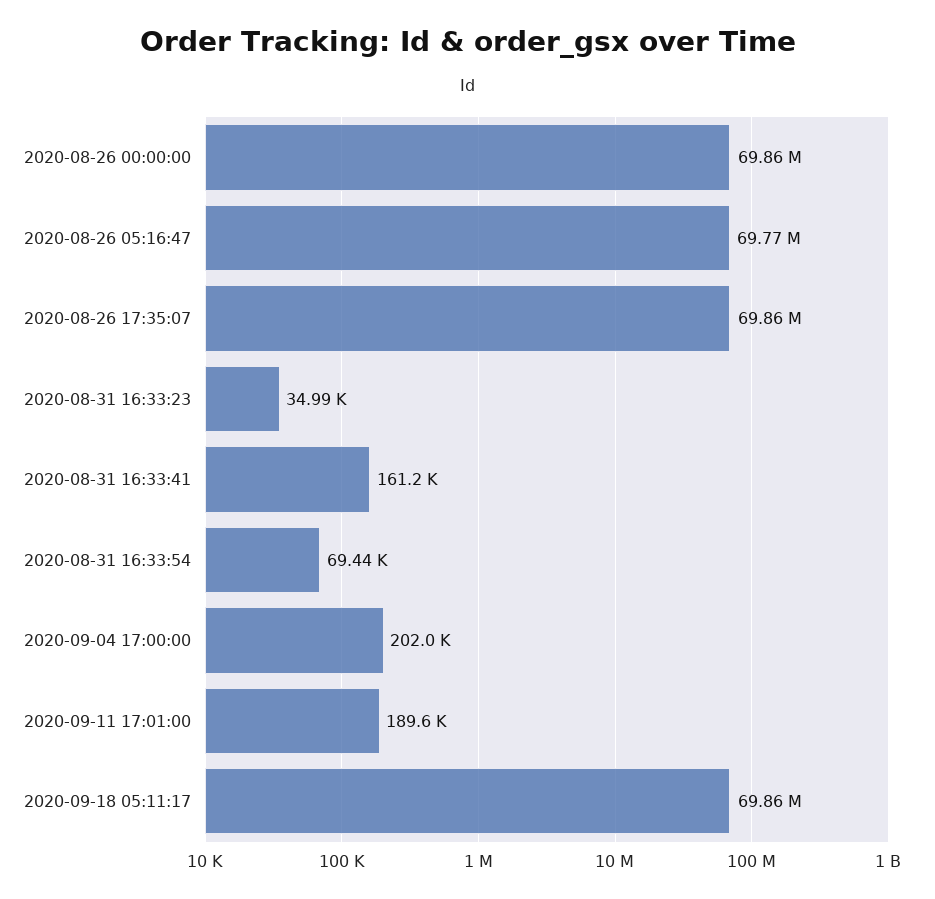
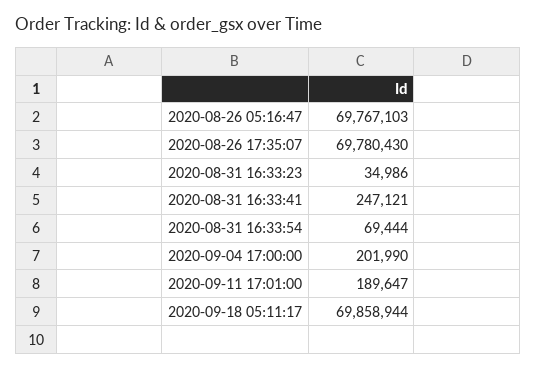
  {
-   "2020-08-26 00:00:00": 69860000,
    "2020-08-26 05:16:47": 69767103,
-   "2020-08-26 17:35:07": 69860000,
+   "2020-08-26 17:35:07": 69780430,
    "2020-08-31 16:33:23": 34986,
-   "2020-08-31 16:33:41": 161200,
+   "2020-08-31 16:33:41": 247121,
    "2020-08-31 16:33:54": 69444,
    "2020-09-04 17:00:00": 201990,
    "2020-09-11 17:01:00": 189647,
    "2020-09-18 05:11:17": 69858944
  }

